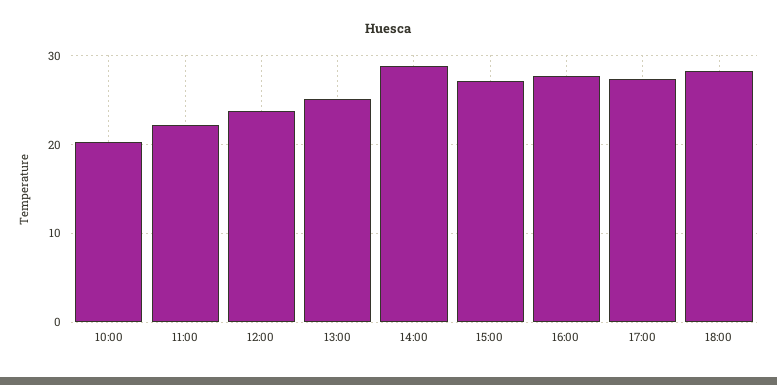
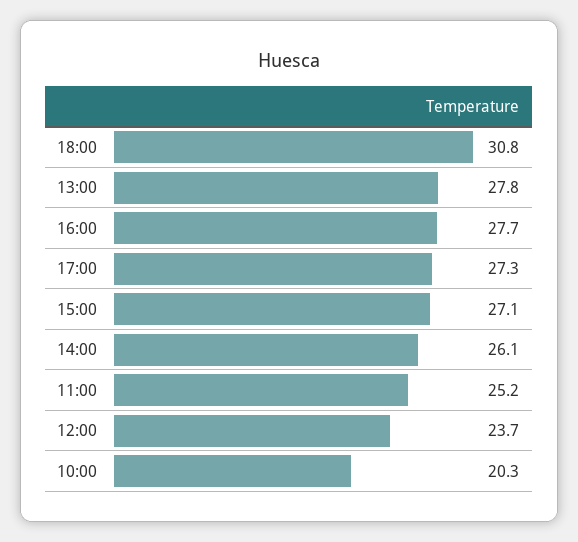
  {
    "10:00": 20.3,
-   "11:00": 22,
+   "11:00": 25.2,
    "12:00": 23.7,
-   "13:00": 25,
+   "13:00": 27.8,
-   "14:00": 29,
+   "14:00": 26.1,
    "15:00": 27.1,
    "16:00": 27.7,
    "17:00": 27.3,
-   "18:00": 28
+   "18:00": 30.8
  }

